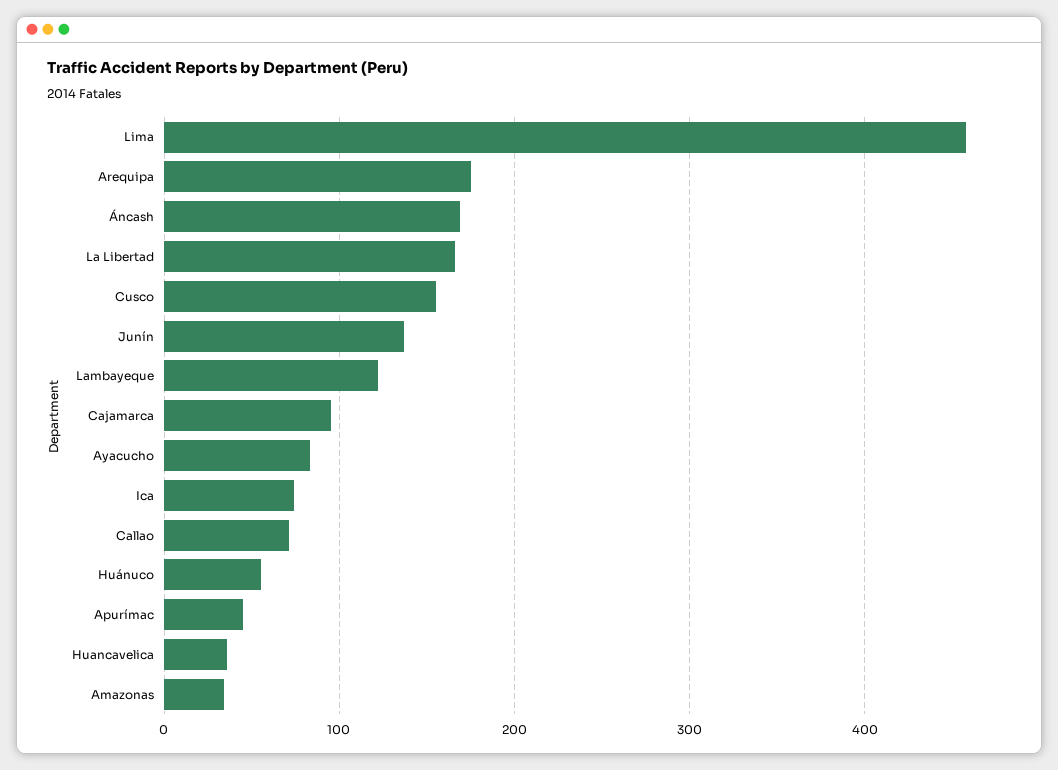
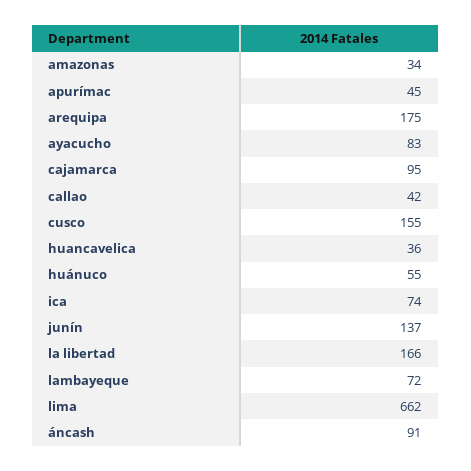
  {
-   "Lima": 460,
+   "Lima": 662,
    "Arequipa": 175,
-   "Áncash": 170,
+   "Áncash": 91,
    "La Libertad": 166,
    "Cusco": 155,
    "Junín": 137,
-   "Lambayeque": 120,
+   "Lambayeque": 72,
    "Cajamarca": 95,
    "Ayacucho": 83,
    "Ica": 74,
-   "Callao": 70,
+   "Callao": 42,
    "Huánuco": 55,
    "Apurímac": 45,
    "Huancavelica": 36,
    "Amazonas": 34
  }

